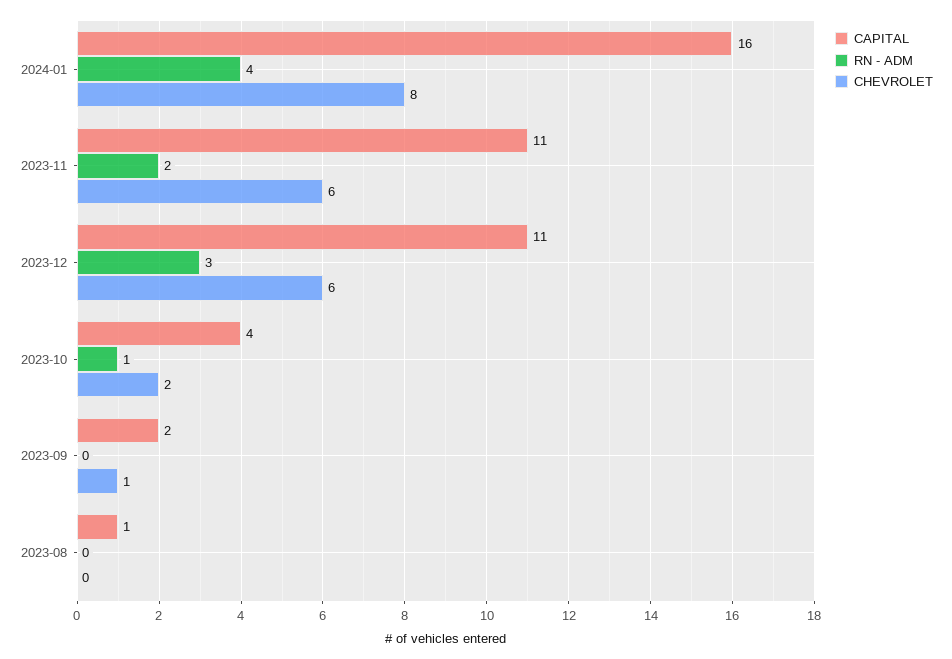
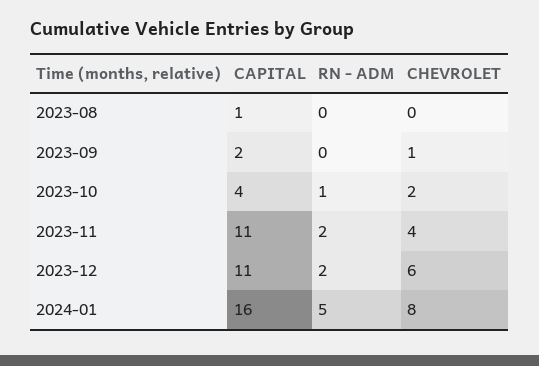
  {
    "CAPITAL": {
      "2024-01": 16,
      "2023-11": 11,
      "2023-12": 11,
      "2023-10": 4,
      "2023-09": 2,
      "2023-08": 1
    },
    "RN - ADM": {
-     "2024-01": 4,
+     "2024-01": 5,
      "2023-11": 2,
-     "2023-12": 3,
+     "2023-12": 2,
      "2023-10": 1,
      "2023-09": 0,
      "2023-08": 0
    },
    "CHEVROLET": {
      "2024-01": 8,
-     "2023-11": 6,
+     "2023-11": 4,
      "2023-12": 6,
      "2023-10": 2,
      "2023-09": 1,
      "2023-08": 0
    }
  }

